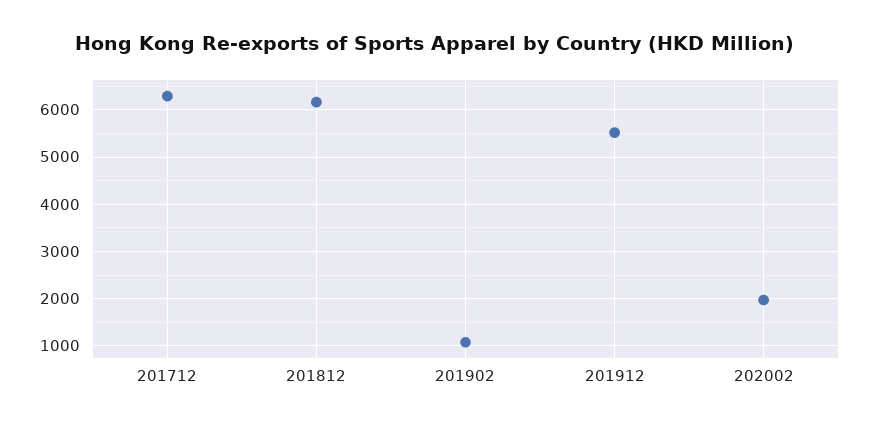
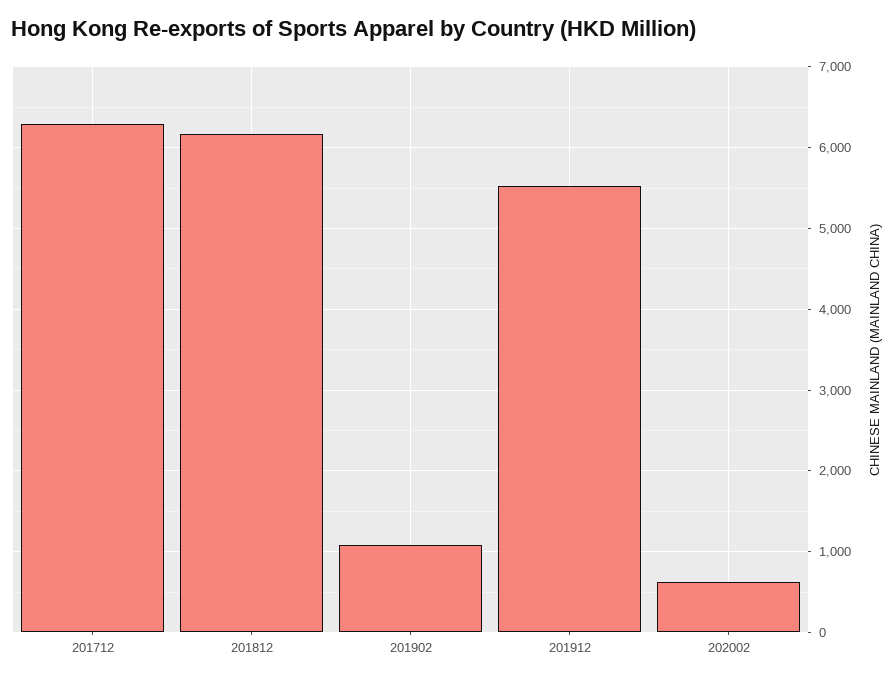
  {
    "201712": 6300,
    "201812": 6200,
    "201902": 1100,
    "201912": 5500,
-   "202002": 2000
+   "202002": 600
  }

